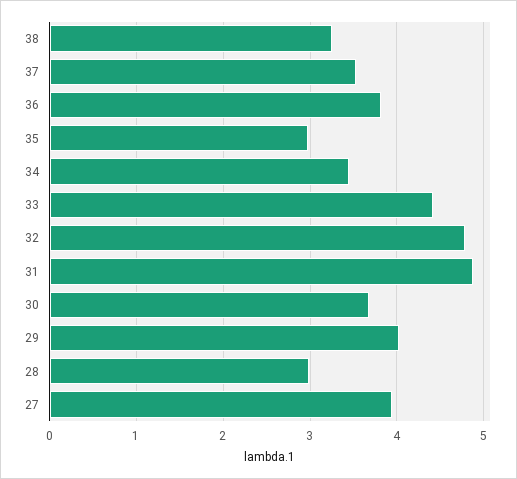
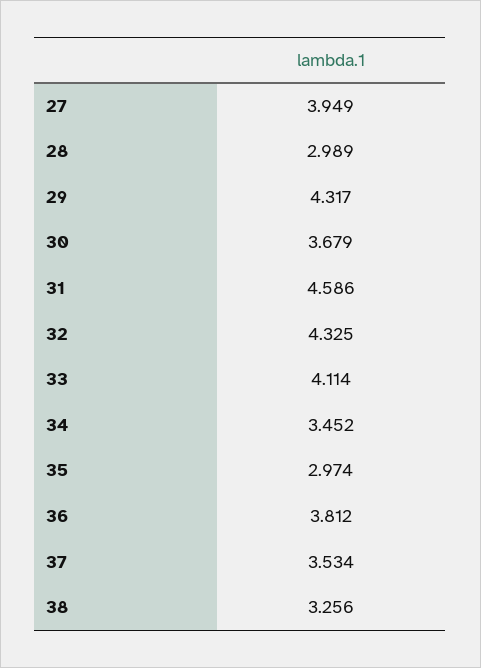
  {
    "38": 3.256,
    "37": 3.534,
    "36": 3.812,
    "35": 2.974,
    "34": 3.452,
-   "33": 4.4,
+   "33": 4.114,
-   "32": 4.8,
+   "32": 4.325,
-   "31": 4.9,
+   "31": 4.586,
    "30": 3.679,
-   "29": 4,
+   "29": 4.317,
    "28": 2.989,
    "27": 3.949
  }

